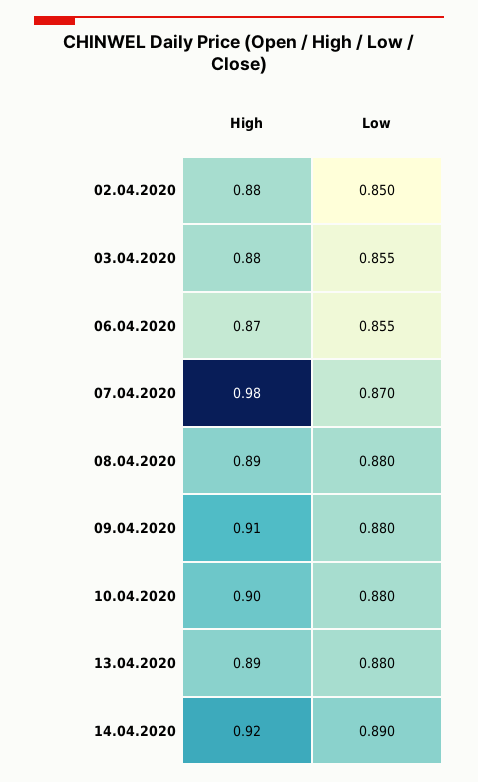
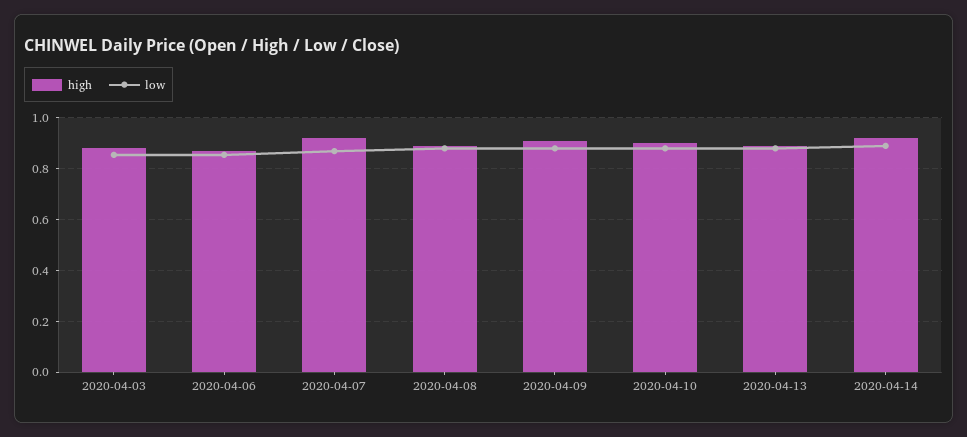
  {
    "High": {
-     "02.04.2020": 0.88,
      "03.04.2020": 0.88,
      "06.04.2020": 0.87,
-     "07.04.2020": 0.98,
+     "07.04.2020": 0.925,
      "08.04.2020": 0.89,
      "09.04.2020": 0.91,
      "10.04.2020": 0.9,
      "13.04.2020": 0.89,
      "14.04.2020": 0.92
    },
    "Low": {
-     "02.04.2020": 0.85,
      "03.04.2020": 0.855,
      "06.04.2020": 0.855,
      "07.04.2020": 0.87,
      "08.04.2020": 0.88,
      "09.04.2020": 0.88,
      "10.04.2020": 0.88,
      "13.04.2020": 0.88,
      "14.04.2020": 0.89
    }
  }

